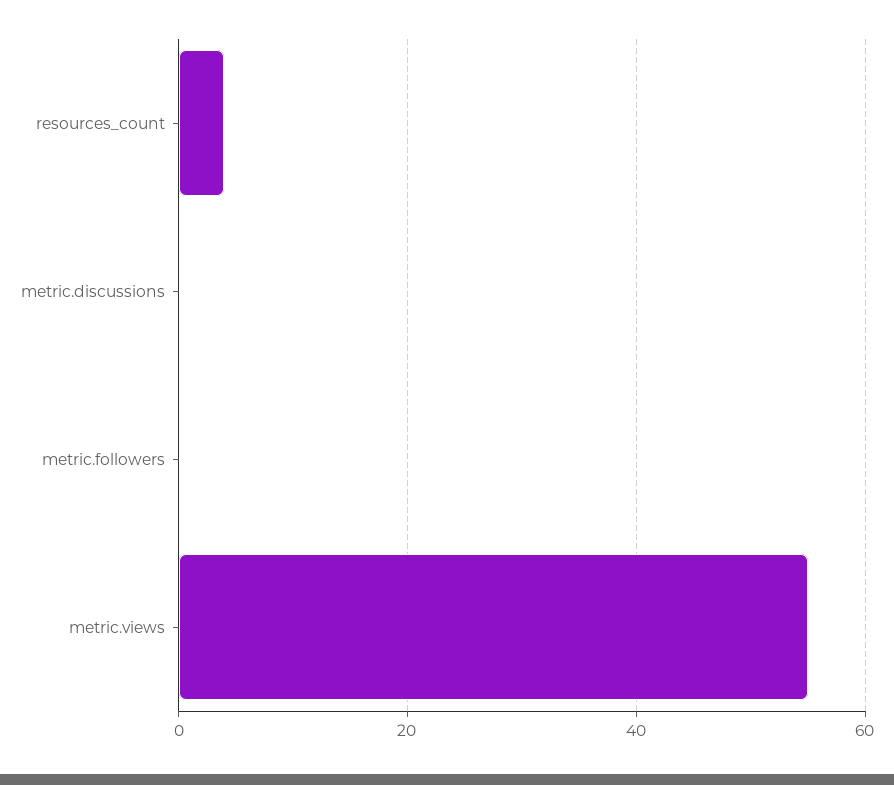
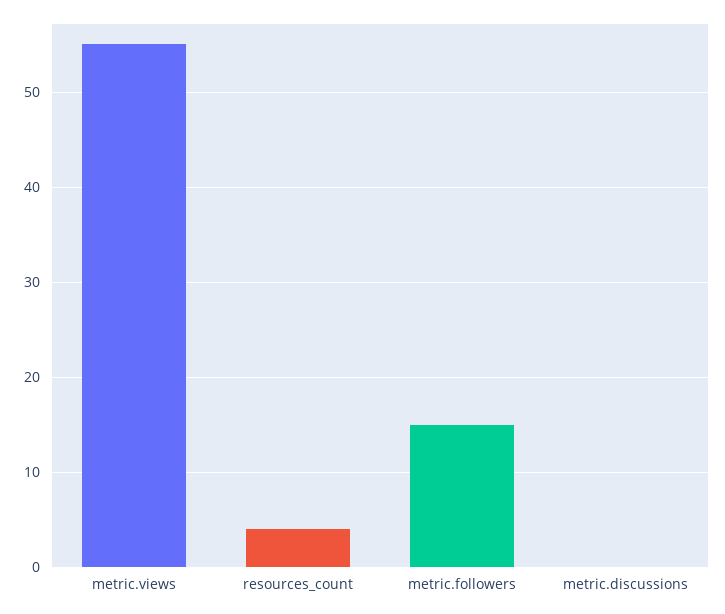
  {
    "resources_count": 4,
    "metric.discussions": 0,
-   "metric.followers": 0,
+   "metric.followers": 15,
    "metric.views": 55
  }

